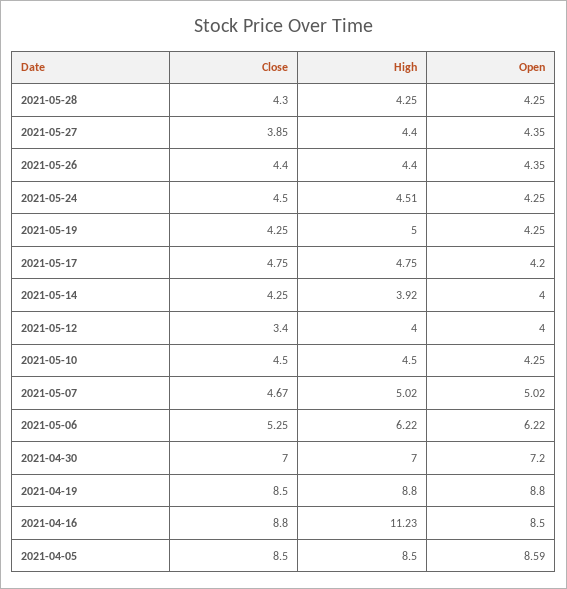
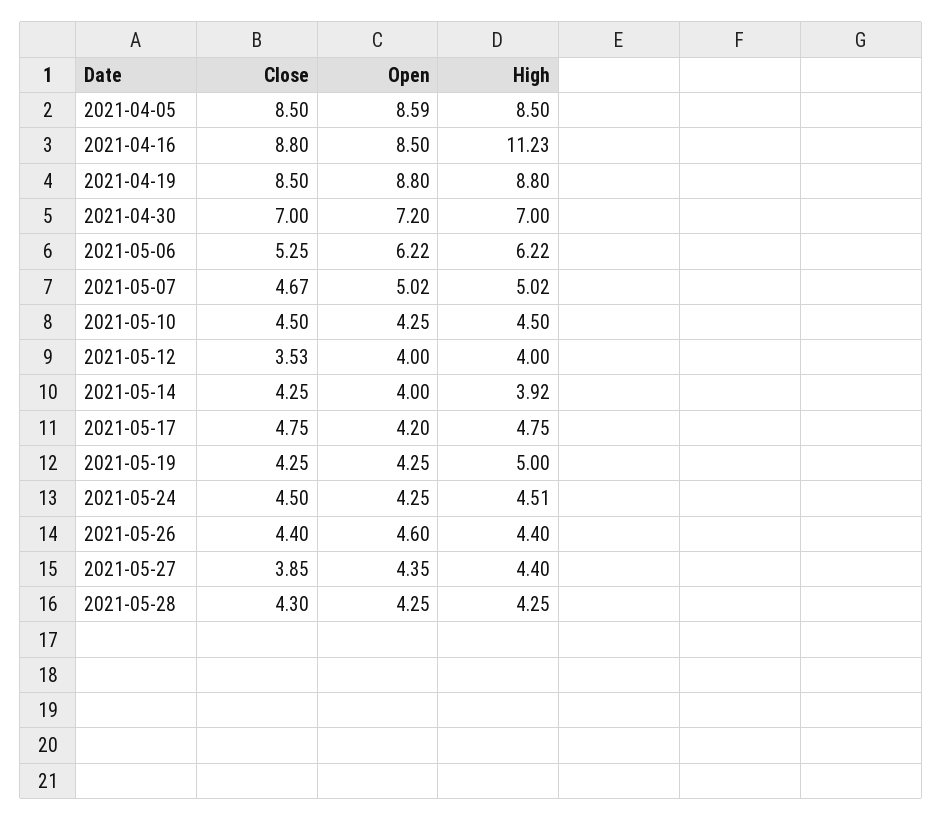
  {
    "Close": {
      "2021-05-28": 4.3,
      "2021-05-27": 3.85,
      "2021-05-26": 4.4,
      "2021-05-24": 4.5,
      "2021-05-19": 4.25,
      "2021-05-17": 4.75,
      "2021-05-14": 4.25,
-     "2021-05-12": 3.4,
+     "2021-05-12": 3.53,
      "2021-05-10": 4.5,
      "2021-05-07": 4.67,
      "2021-05-06": 5.25,
      "2021-04-30": 7,
      "2021-04-19": 8.5,
      "2021-04-16": 8.8,
      "2021-04-05": 8.5
    },
    "High": {
      "2021-05-28": 4.25,
      "2021-05-27": 4.4,
      "2021-05-26": 4.4,
      "2021-05-24": 4.51,
      "2021-05-19": 5,
      "2021-05-17": 4.75,
      "2021-05-14": 3.92,
      "2021-05-12": 4,
      "2021-05-10": 4.5,
      "2021-05-07": 5.02,
      "2021-05-06": 6.22,
      "2021-04-30": 7,
      "2021-04-19": 8.8,
      "2021-04-16": 11.23,
      "2021-04-05": 8.5
    },
    "Open": {
      "2021-05-28": 4.25,
      "2021-05-27": 4.35,
-     "2021-05-26": 4.35,
+     "2021-05-26": 4.6,
      "2021-05-24": 4.25,
      "2021-05-19": 4.25,
      "2021-05-17": 4.2,
      "2021-05-14": 4,
      "2021-05-12": 4,
      "2021-05-10": 4.25,
      "2021-05-07": 5.02,
      "2021-05-06": 6.22,
      "2021-04-30": 7.2,
      "2021-04-19": 8.8,
      "2021-04-16": 8.5,
      "2021-04-05": 8.59
    }
  }

